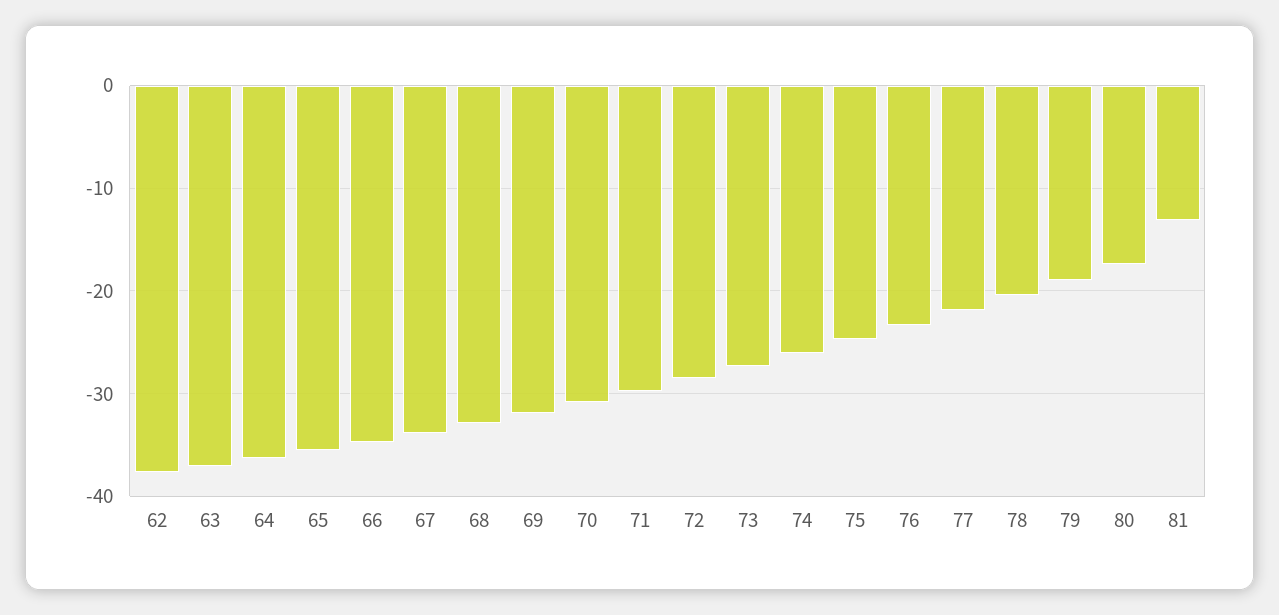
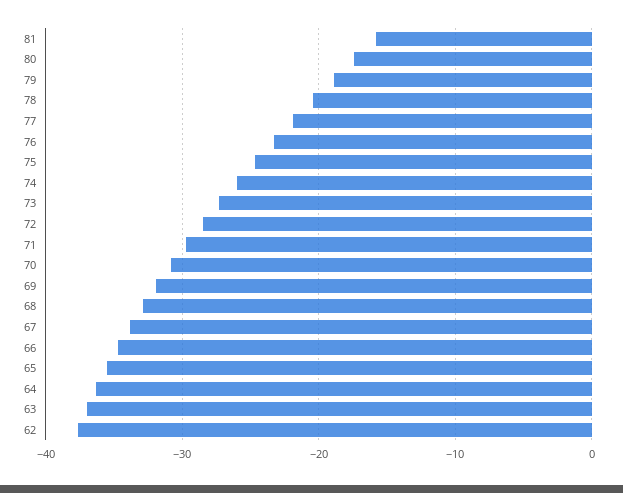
  {
    "62": -38,
    "63": -37,
    "64": -36,
    "65": -36,
    "66": -35,
    "67": -34,
    "68": -33,
    "69": -32,
    "70": -31,
    "71": -30,
    "72": -29,
    "73": -27,
    "74": -26,
    "75": -25,
    "76": -23,
    "77": -22,
    "78": -20,
    "79": -19,
    "80": -17,
-   "81": -13
+   "81": -16
  }

